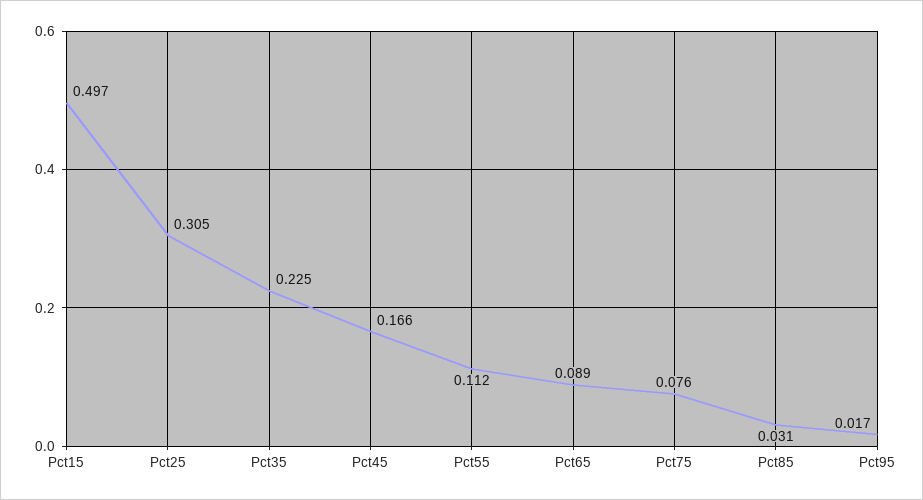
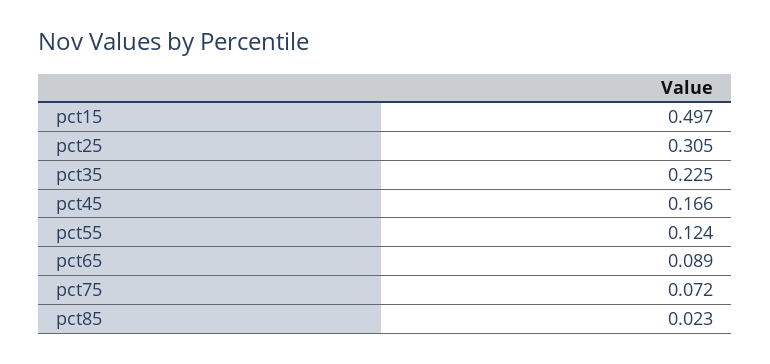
  {
    "Pct15": 0.497,
    "Pct25": 0.305,
    "Pct35": 0.225,
    "Pct45": 0.166,
-   "Pct55": 0.112,
+   "Pct55": 0.124,
    "Pct65": 0.089,
-   "Pct75": 0.076,
+   "Pct75": 0.072,
-   "Pct85": 0.031,
+   "Pct85": 0.023
-   "Pct95": 0.017
  }

